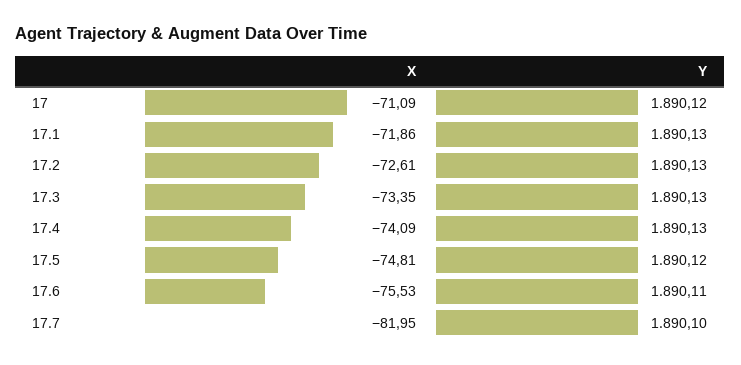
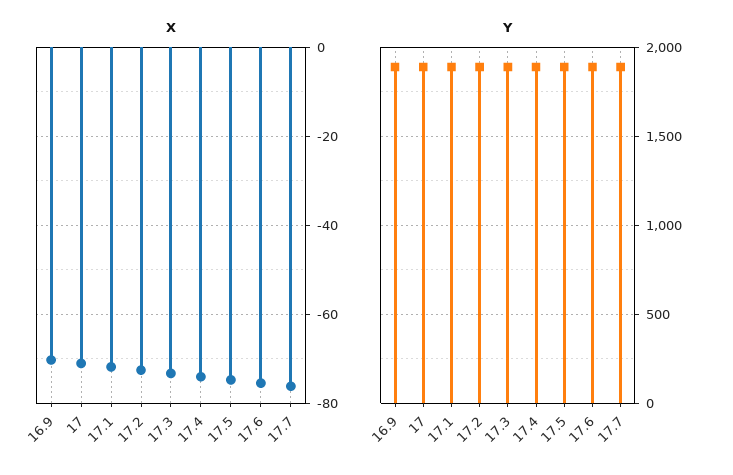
  {
    "X": {
      "17": -71.09,
      "17.1": -71.86,
      "17.2": -72.61,
      "17.3": -73.35,
      "17.4": -74.09,
      "17.5": -74.81,
      "17.6": -75.53,
-     "17.7": -81.95
+     "17.7": -76,
+     "16.9": -70
    },
    "Y": {
      "17": 1890.12,
      "17.1": 1890.13,
      "17.2": 1890.13,
      "17.3": 1890.13,
      "17.4": 1890.13,
      "17.5": 1890.12,
      "17.6": 1890.11,
-     "17.7": 1890.1
+     "17.7": 1890.1,
+     "16.9": 1900
    }
  }

